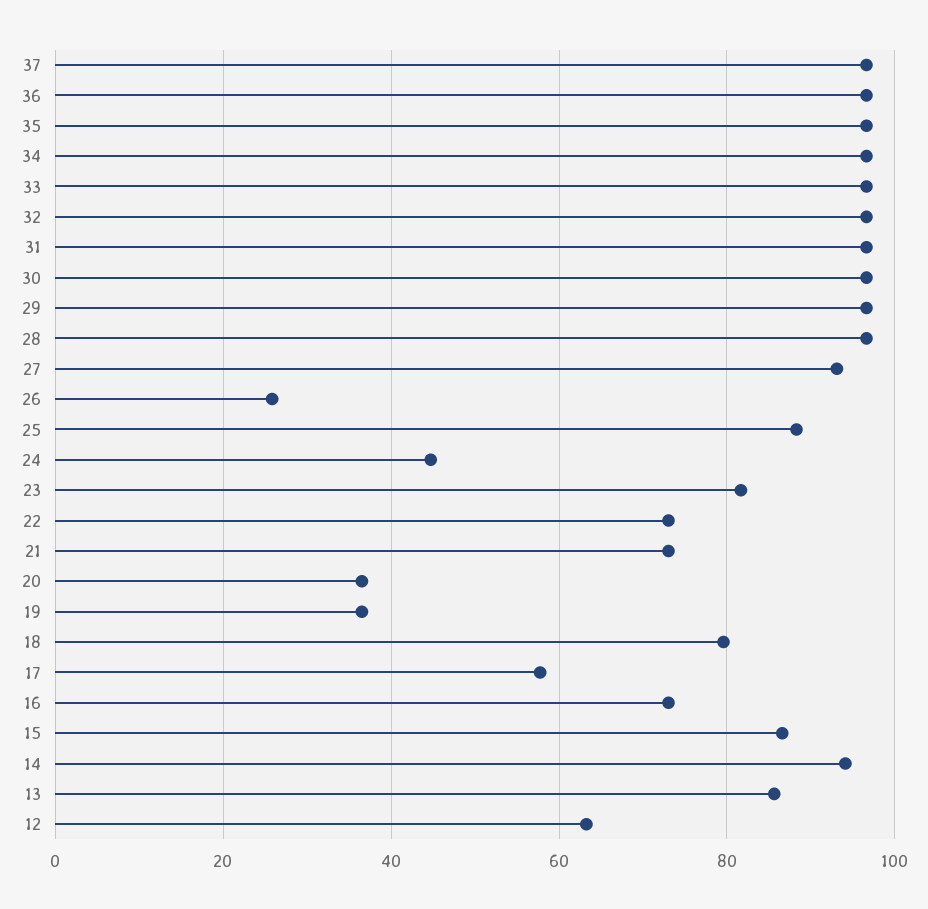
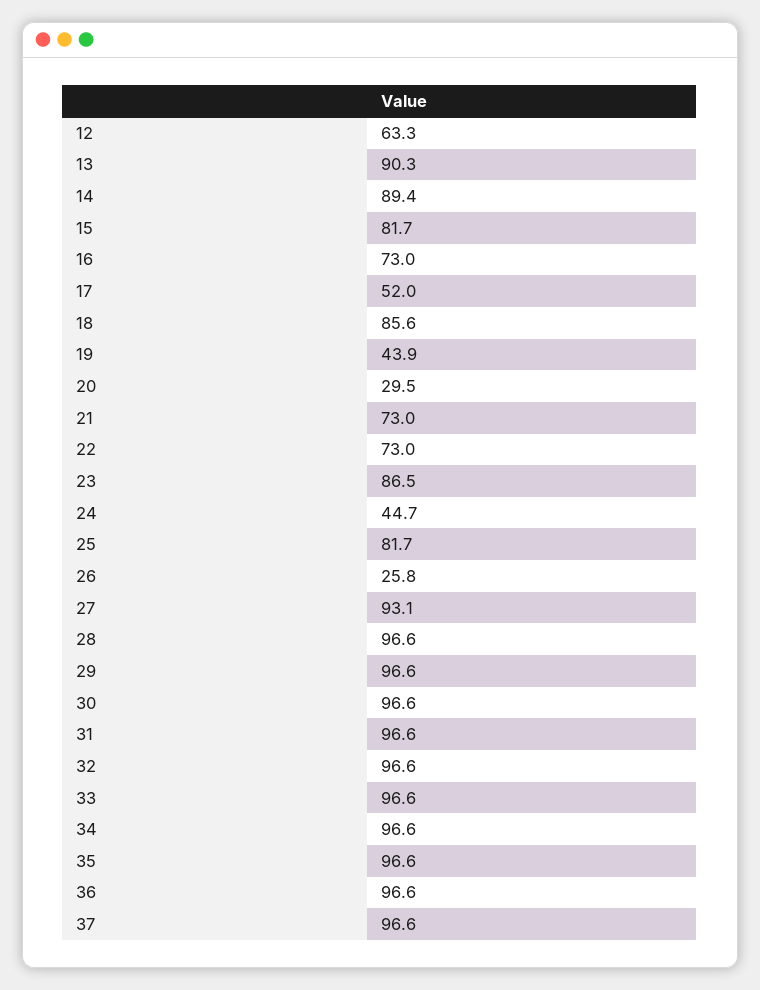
  {
    "37": 96.6,
    "36": 96.6,
    "35": 96.6,
    "34": 96.6,
    "33": 96.6,
    "32": 96.6,
    "31": 96.6,
    "30": 96.6,
    "29": 96.6,
    "28": 96.6,
    "27": 93.1,
    "26": 25.8,
-   "25": 88,
+   "25": 81.7,
    "24": 44.7,
-   "23": 82,
+   "23": 86.5,
    "22": 73,
    "21": 73,
-   "20": 36,
+   "20": 29.5,
-   "19": 36,
+   "19": 43.9,
-   "18": 80,
+   "18": 85.6,
-   "17": 58,
+   "17": 52,
    "16": 73,
-   "15": 86,
+   "15": 81.7,
-   "14": 94,
+   "14": 89.4,
-   "13": 86,
+   "13": 90.3,
    "12": 63.3
  }

